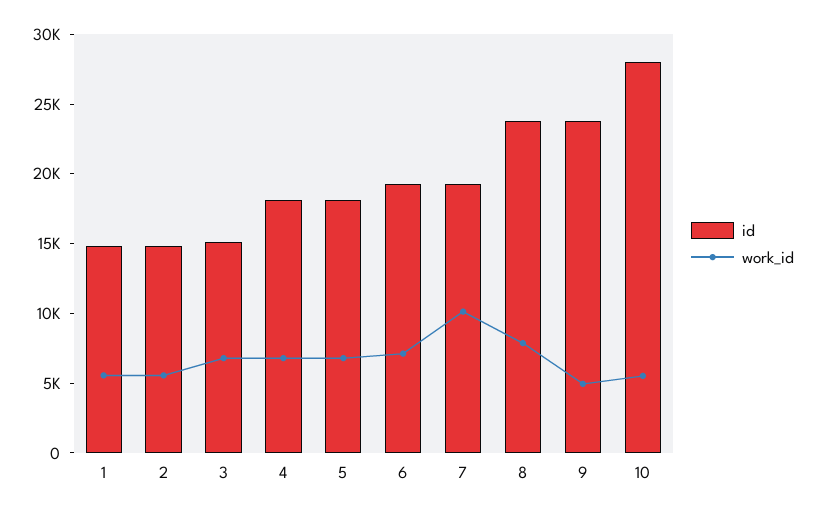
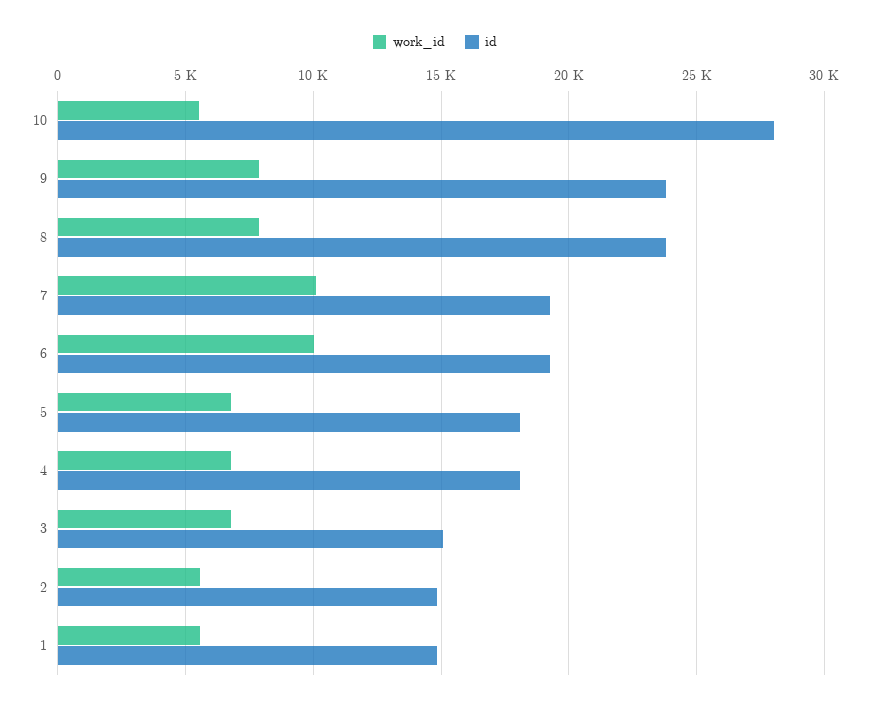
  {
    "id": {
      "1": 15000,
      "2": 15000,
      "3": 15000,
      "4": 18000,
      "5": 18000,
      "6": 19500,
      "7": 19500,
      "8": 24000,
      "9": 24000,
      "10": 28000
    },
    "work_id": {
      "1": 5500,
      "2": 5500,
      "3": 7000,
      "4": 7000,
      "5": 7000,
-     "6": 7000,
+     "6": 10000,
      "7": 10000,
      "8": 8000,
-     "9": 5000,
+     "9": 8000,
      "10": 5500
    }
  }

